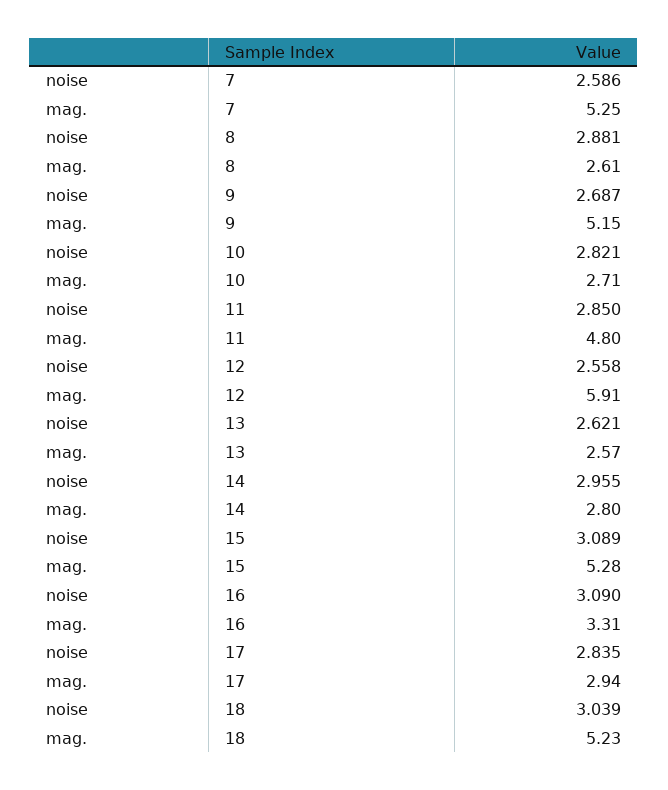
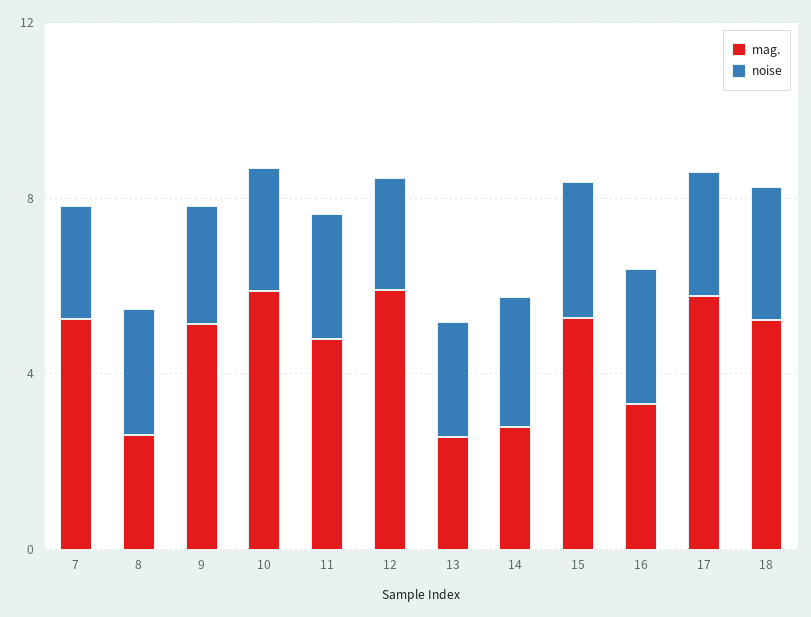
  {
    "noise": {
      "7": 2.586,
      "8": 2.881,
      "9": 2.687,
      "10": 2.821,
      "11": 2.85,
      "12": 2.558,
      "13": 2.621,
      "14": 2.955,
      "15": 3.089,
      "16": 3.09,
      "17": 2.835,
      "18": 3.039
    },
    "mag.": {
      "7": 5.25,
      "8": 2.61,
      "9": 5.15,
-     "10": 2.71,
+     "10": 6,
      "11": 4.8,
      "12": 5.91,
      "13": 2.57,
      "14": 2.8,
      "15": 5.28,
      "16": 3.31,
-     "17": 2.94,
+     "17": 6,
      "18": 5.23
    }
  }

